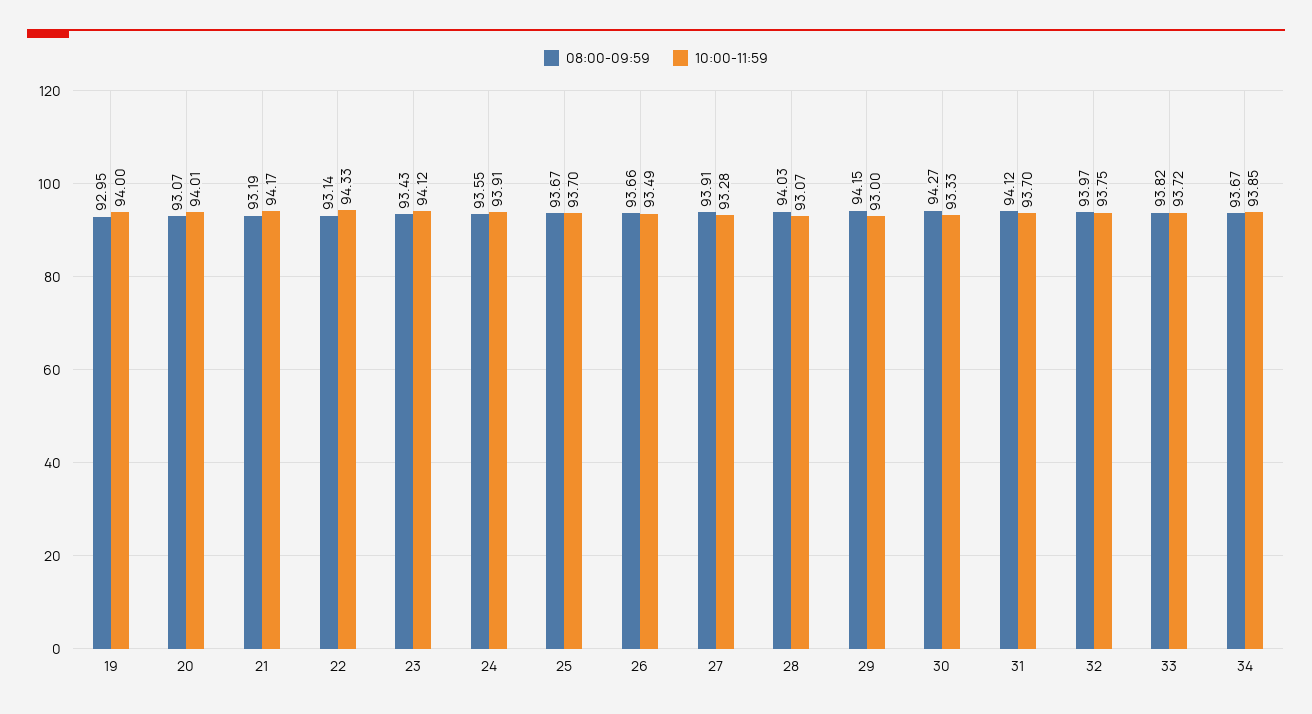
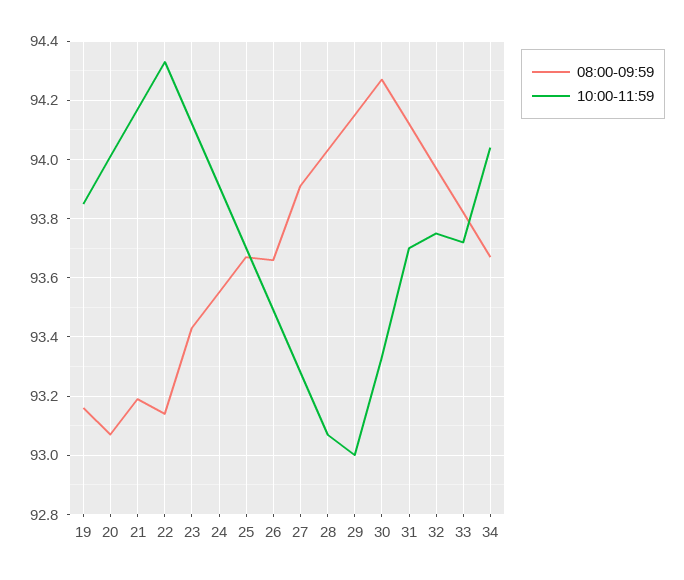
  {
    "08:00-09:59": {
-     "19": 92.95,
+     "19": 93.15,
      "20": 93.07,
      "21": 93.19,
      "22": 93.14,
      "23": 93.43,
      "24": 93.55,
      "25": 93.67,
      "26": 93.66,
      "27": 93.91,
      "28": 94.03,
      "29": 94.15,
      "30": 94.27,
      "31": 94.12,
      "32": 93.97,
      "33": 93.82,
      "34": 93.67
    },
    "10:00-11:59": {
-     "19": 94,
+     "19": 93.85,
      "20": 94.01,
      "21": 94.17,
      "22": 94.33,
      "23": 94.12,
      "24": 93.91,
      "25": 93.7,
      "26": 93.49,
      "27": 93.28,
      "28": 93.07,
      "29": 93,
      "30": 93.33,
      "31": 93.7,
      "32": 93.75,
      "33": 93.72,
-     "34": 93.85
+     "34": 94.05
    }
  }

